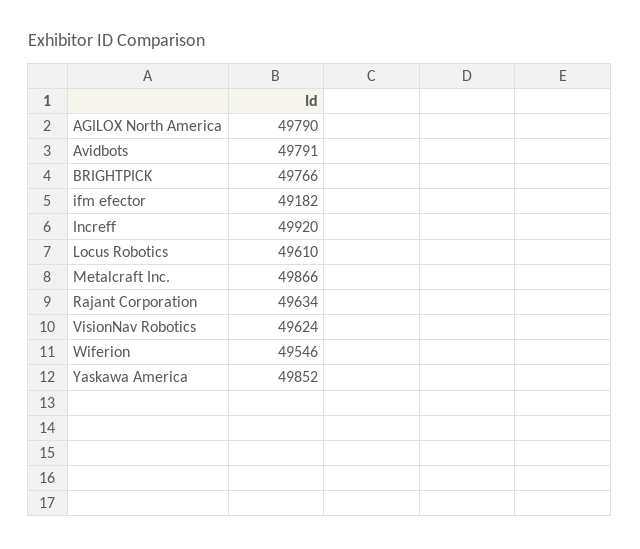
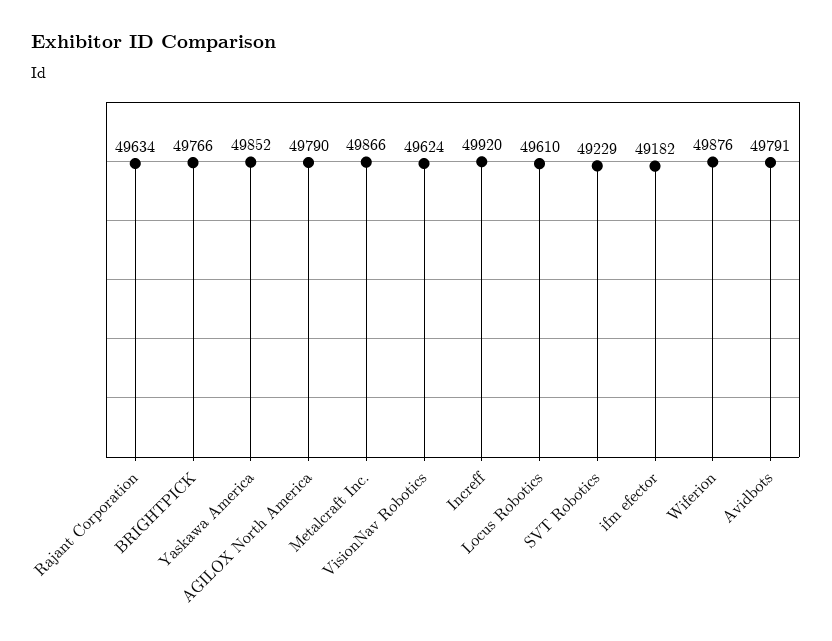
  {
    "AGILOX North America": 49790,
    "Avidbots": 49791,
    "BRIGHTPICK": 49766,
    "ifm efector": 49182,
    "Increff": 49920,
    "Locus Robotics": 49610,
    "Metalcraft Inc.": 49866,
    "Rajant Corporation": 49634,
    "VisionNav Robotics": 49624,
-   "Wiferion": 49546,
+   "Wiferion": 49876,
-   "Yaskawa America": 49852
+   "Yaskawa America": 49852,
+   "SVT Robotics": 49229
  }

